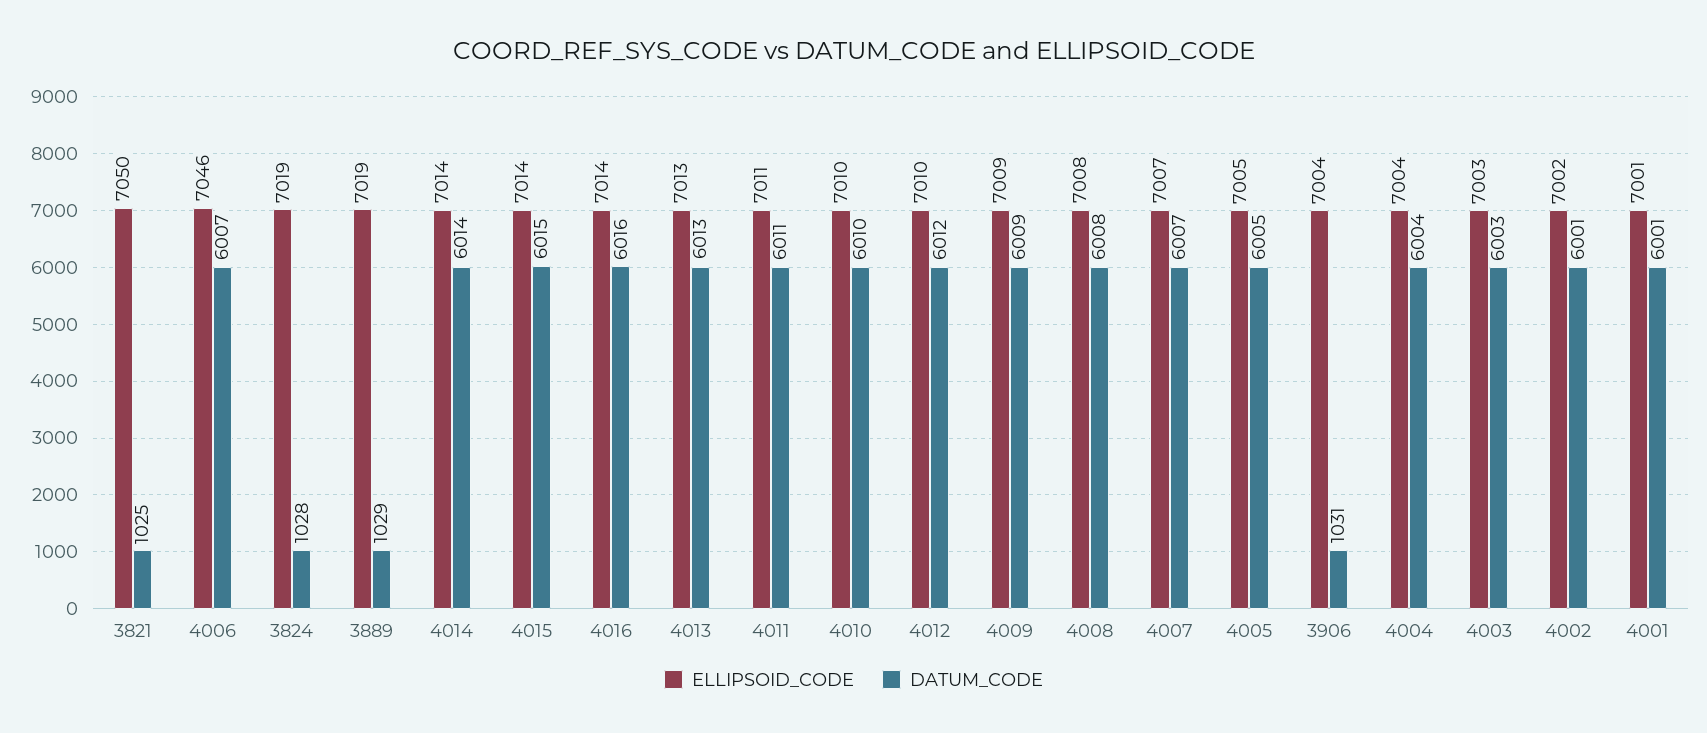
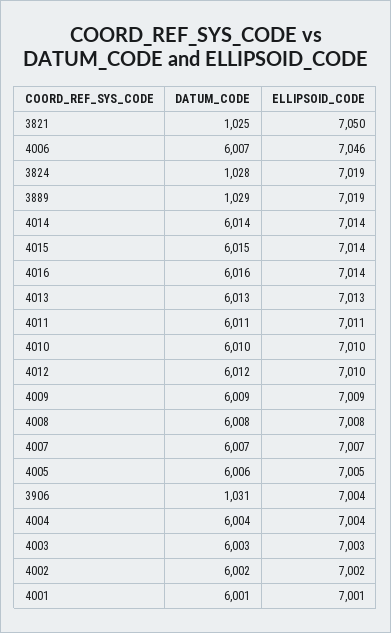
  {
    "ELLIPSOID_CODE": {
      "3821": 7050,
      "4006": 7046,
      "3824": 7019,
      "3889": 7019,
      "4014": 7014,
      "4015": 7014,
      "4016": 7014,
      "4013": 7013,
      "4011": 7011,
      "4010": 7010,
      "4012": 7010,
      "4009": 7009,
      "4008": 7008,
      "4007": 7007,
      "4005": 7005,
      "3906": 7004,
      "4004": 7004,
      "4003": 7003,
      "4002": 7002,
      "4001": 7001
    },
    "DATUM_CODE": {
      "3821": 1025,
      "4006": 6007,
      "3824": 1028,
      "3889": 1029,
      "4014": 6014,
      "4015": 6015,
      "4016": 6016,
      "4013": 6013,
      "4011": 6011,
      "4010": 6010,
      "4012": 6012,
      "4009": 6009,
      "4008": 6008,
      "4007": 6007,
-     "4005": 6005,
+     "4005": 6006,
      "3906": 1031,
      "4004": 6004,
      "4003": 6003,
-     "4002": 6001,
+     "4002": 6002,
      "4001": 6001
    }
  }

